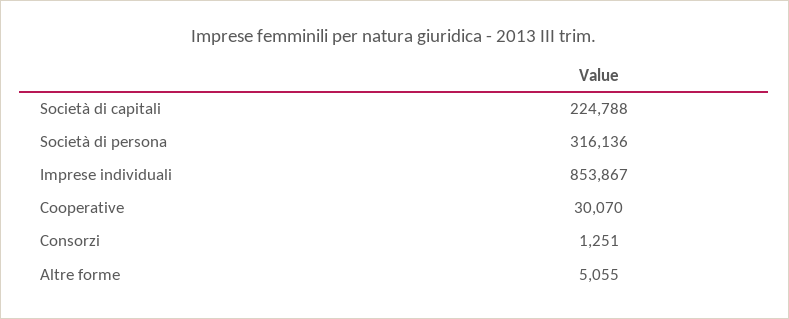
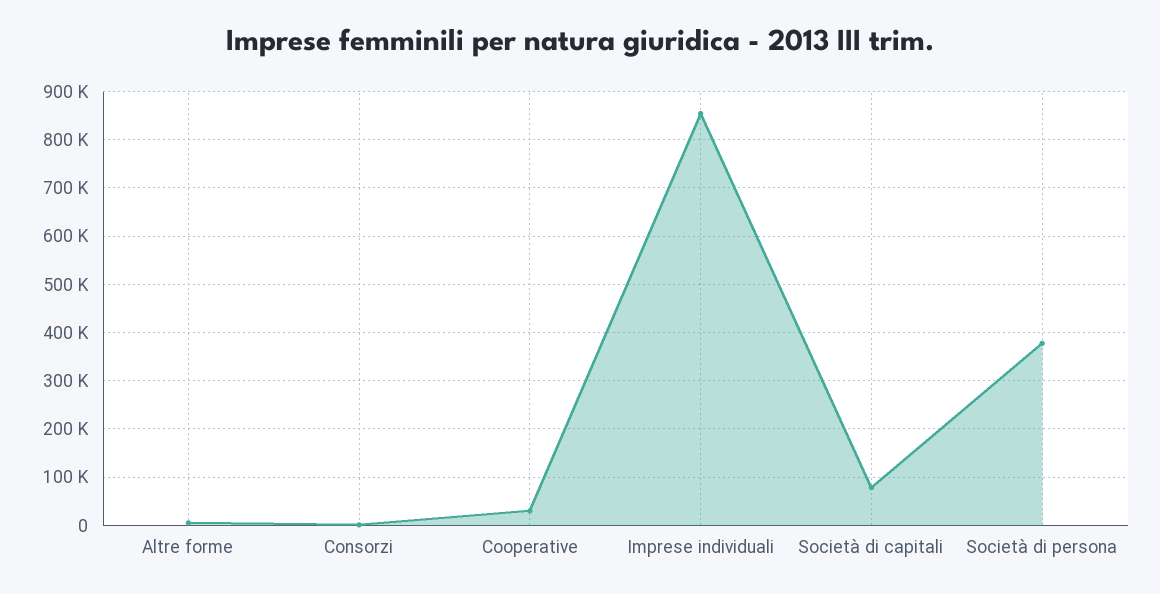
  {
-   "Società di capitali": 224788,
+   "Società di capitali": 80000,
-   "Società di persona": 316136,
+   "Società di persona": 380000,
    "Imprese individuali": 853867,
    "Cooperative": 30070,
    "Consorzi": 1251,
    "Altre forme": 5055
  }

